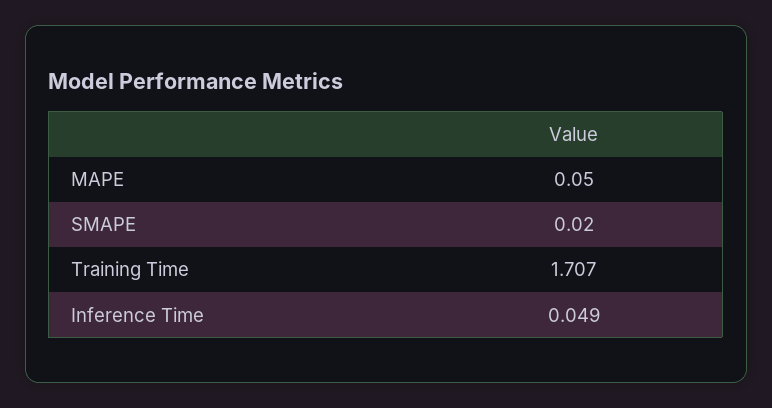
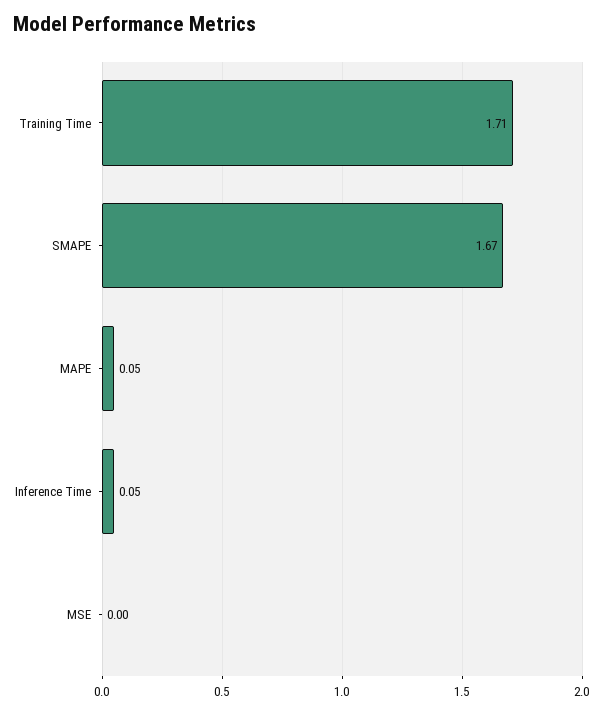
  {
    "MAPE": 0.05,
-   "SMAPE": 0.02,
+   "SMAPE": 1.67,
    "Training Time": 1.707,
-   "Inference Time": 0.049
+   "Inference Time": 0.049,
+   "MSE": 0
  }

